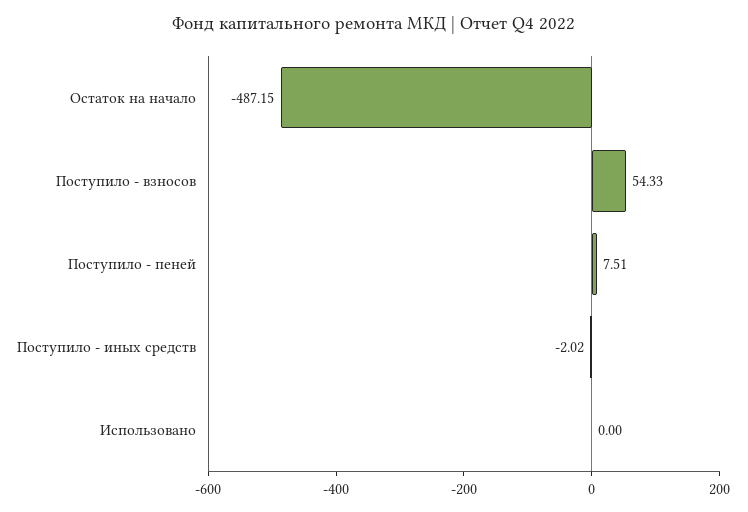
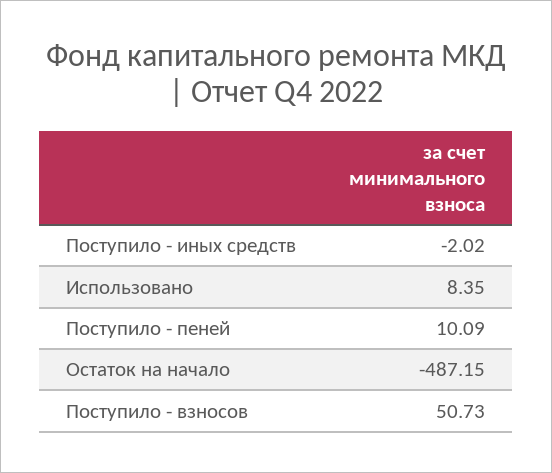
  {
    "Остаток на начало": -487.15,
-   "Поступило - взносов": 54.33,
+   "Поступило - взносов": 50.73,
-   "Поступило - пеней": 7.51,
+   "Поступило - пеней": 10.09,
    "Поступило - иных средств": -2.02,
-   "Использовано": 0
+   "Использовано": 8.35
  }

